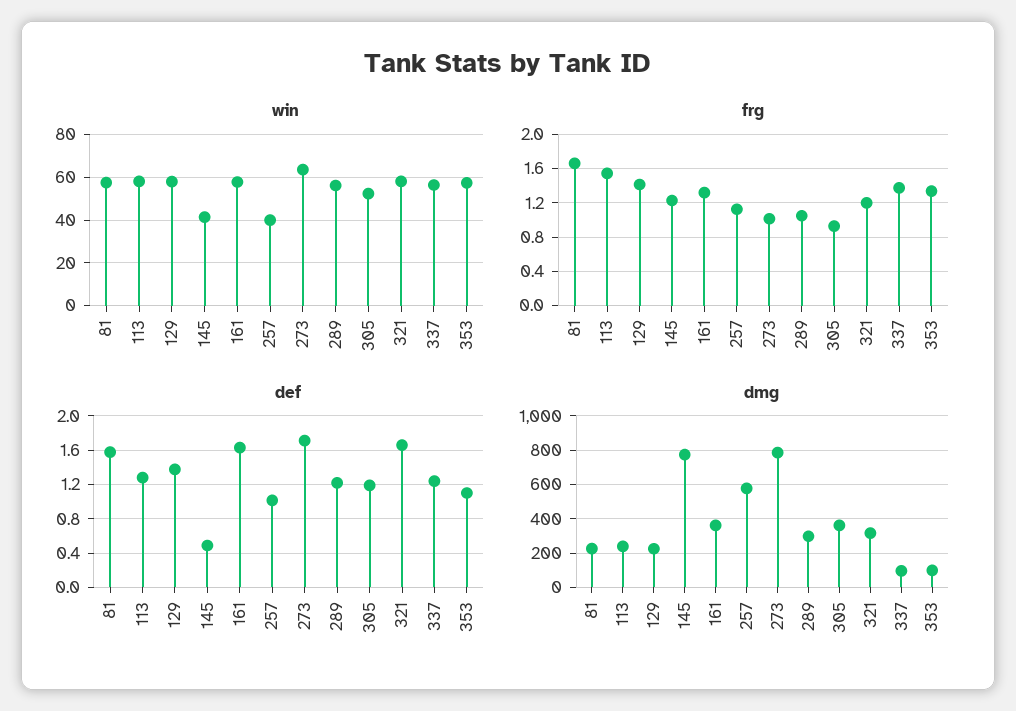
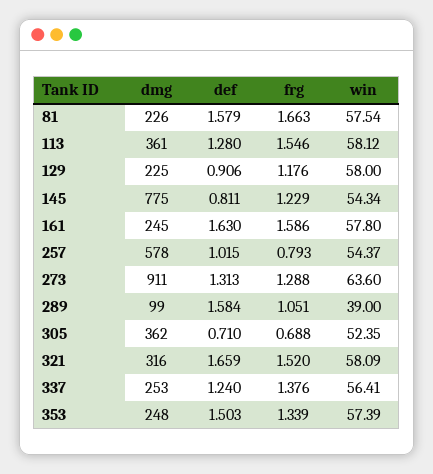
  {
    "win": {
      "81": 57.54,
      "113": 58.12,
      "129": 58,
-     "145": 40,
+     "145": 54.34,
      "161": 57.8,
-     "257": 40,
+     "257": 54.37,
      "273": 63.6,
-     "289": 55,
+     "289": 39,
      "305": 52.35,
      "321": 58.09,
      "337": 56.41,
      "353": 57.39
    },
    "frg": {
      "81": 1.663,
      "113": 1.546,
-     "129": 1.4,
+     "129": 1.176,
      "145": 1.229,
-     "161": 1.3,
+     "161": 1.586,
-     "257": 1.1,
+     "257": 0.793,
-     "273": 1,
+     "273": 1.288,
      "289": 1.051,
-     "305": 0.9,
+     "305": 0.688,
-     "321": 1.2,
+     "321": 1.52,
      "337": 1.376,
      "353": 1.339
    },
    "def": {
      "81": 1.579,
      "113": 1.28,
-     "129": 1.4,
+     "129": 0.906,
-     "145": 0.5,
+     "145": 0.811,
      "161": 1.63,
      "257": 1.015,
-     "273": 1.7,
+     "273": 1.313,
-     "289": 1.2,
+     "289": 1.584,
-     "305": 1.2,
+     "305": 0.71,
      "321": 1.659,
      "337": 1.24,
-     "353": 1.1
+     "353": 1.503
    },
    "dmg": {
      "81": 226,
-     "113": 250,
+     "113": 361,
      "129": 225,
      "145": 775,
-     "161": 350,
+     "161": 245,
      "257": 578,
-     "273": 800,
+     "273": 911,
-     "289": 300,
+     "289": 99,
      "305": 362,
      "321": 316,
-     "337": 100,
+     "337": 253,
-     "353": 100
+     "353": 248
    }
  }

